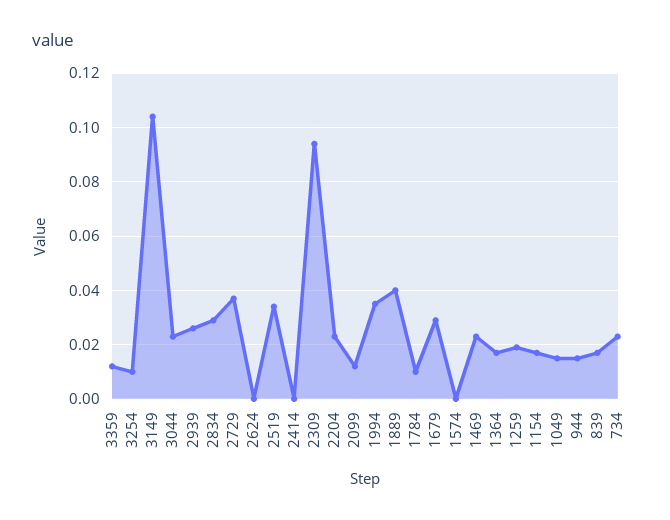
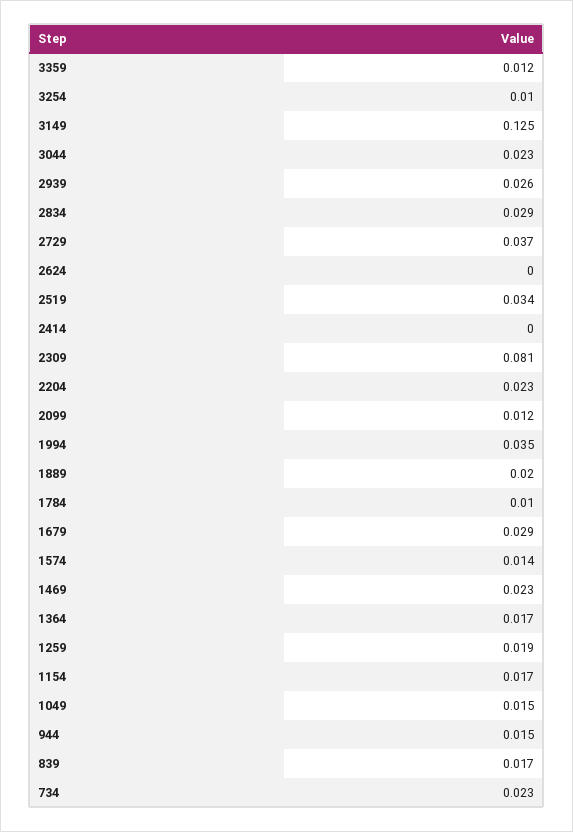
  {
    "3359": 0.012,
    "3254": 0.01,
-   "3149": 0.105,
+   "3149": 0.125,
    "3044": 0.023,
    "2939": 0.026,
    "2834": 0.029,
    "2729": 0.037,
    "2624": 0,
    "2519": 0.034,
    "2414": 0,
-   "2309": 0.095,
+   "2309": 0.081,
    "2204": 0.023,
    "2099": 0.012,
    "1994": 0.035,
-   "1889": 0.04,
+   "1889": 0.02,
    "1784": 0.01,
    "1679": 0.029,
-   "1574": 0,
+   "1574": 0.014,
    "1469": 0.023,
    "1364": 0.017,
    "1259": 0.019,
    "1154": 0.017,
    "1049": 0.015,
    "944": 0.015,
    "839": 0.017,
    "734": 0.023
  }

